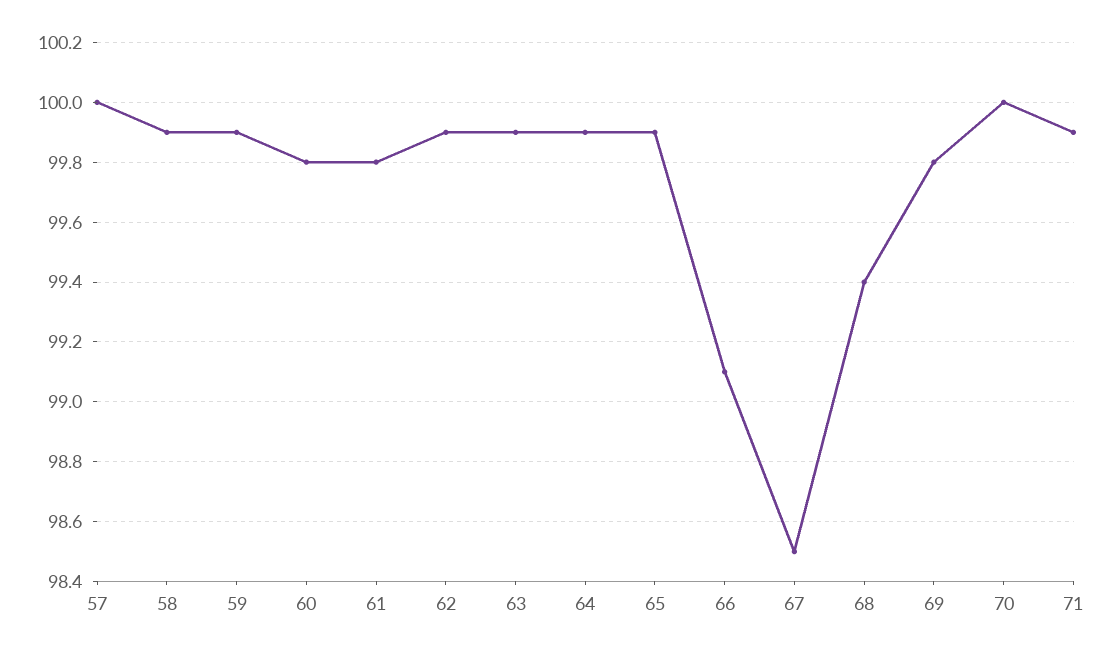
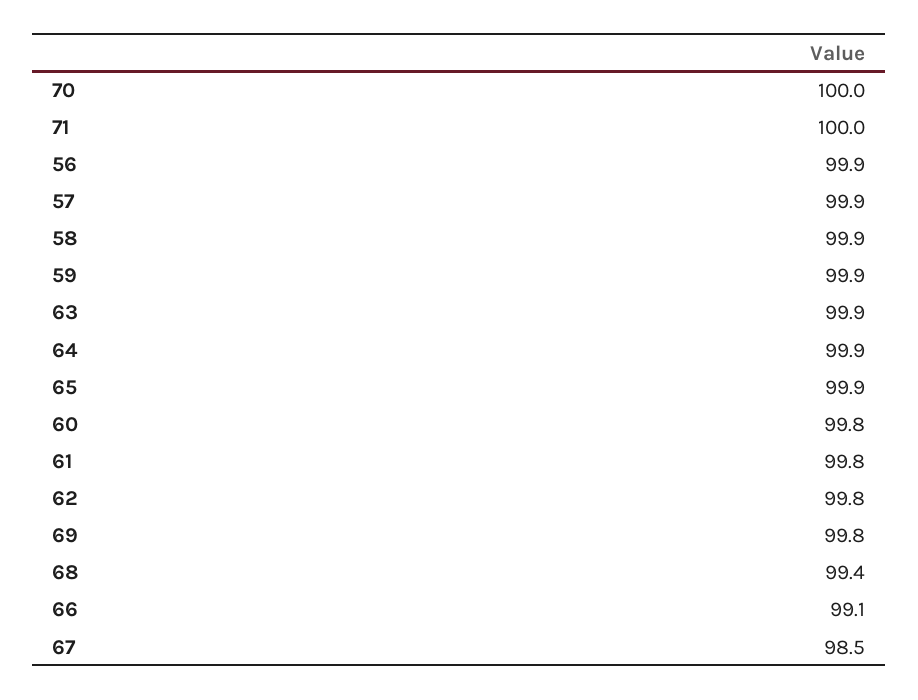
  {
-   "57": 100,
+   "57": 99.9,
    "58": 99.9,
    "59": 99.9,
    "60": 99.8,
    "61": 99.8,
-   "62": 99.9,
+   "62": 99.8,
    "63": 99.9,
    "64": 99.9,
    "65": 99.9,
    "66": 99.1,
    "67": 98.5,
    "68": 99.4,
    "69": 99.8,
    "70": 100,
-   "71": 99.9
+   "71": 100,
+   "56": 99.9
  }

